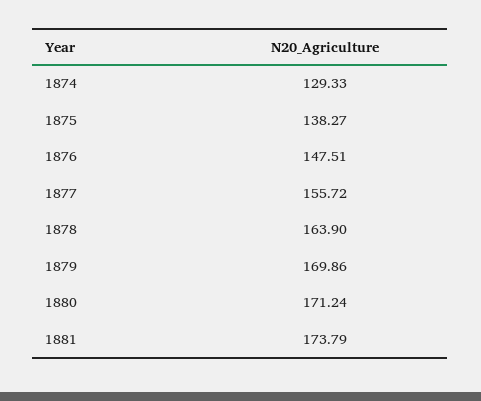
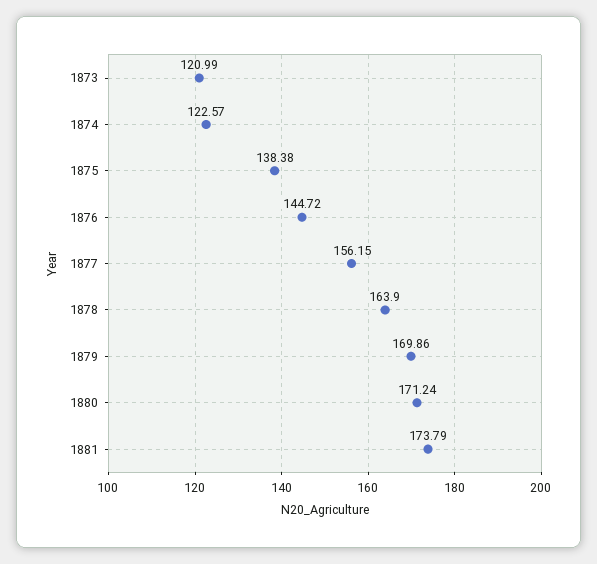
  {
-   "1874": 129.33,
+   "1874": 122.57,
-   "1875": 138.27,
+   "1875": 138.38,
-   "1876": 147.51,
+   "1876": 144.72,
-   "1877": 155.72,
+   "1877": 156.15,
    "1878": 163.9,
    "1879": 169.86,
    "1880": 171.24,
-   "1881": 173.79
+   "1881": 173.79,
+   "1873": 120.99
  }

